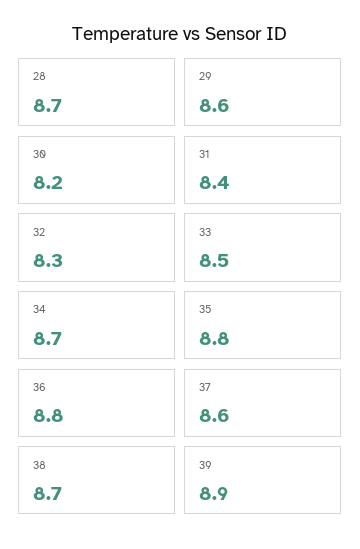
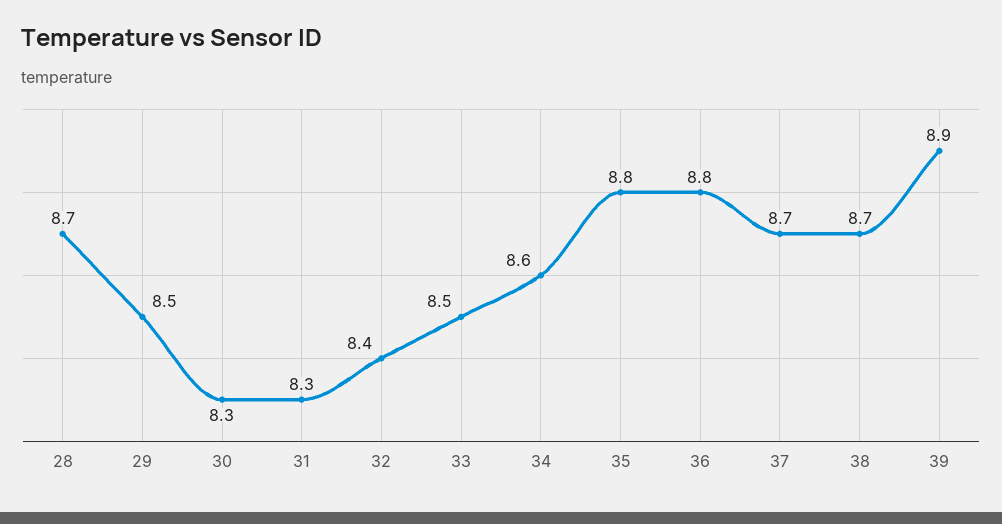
  {
    "28": 8.7,
-   "29": 8.6,
+   "29": 8.5,
-   "30": 8.2,
+   "30": 8.3,
-   "31": 8.4,
+   "31": 8.3,
-   "32": 8.3,
+   "32": 8.4,
    "33": 8.5,
-   "34": 8.7,
+   "34": 8.6,
    "35": 8.8,
    "36": 8.8,
-   "37": 8.6,
+   "37": 8.7,
    "38": 8.7,
    "39": 8.9
  }

